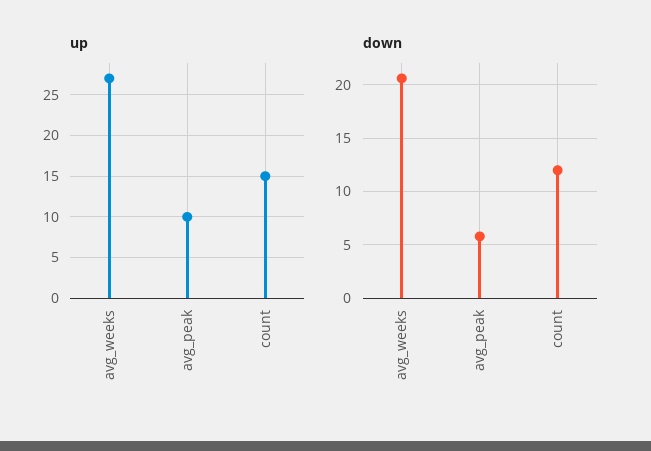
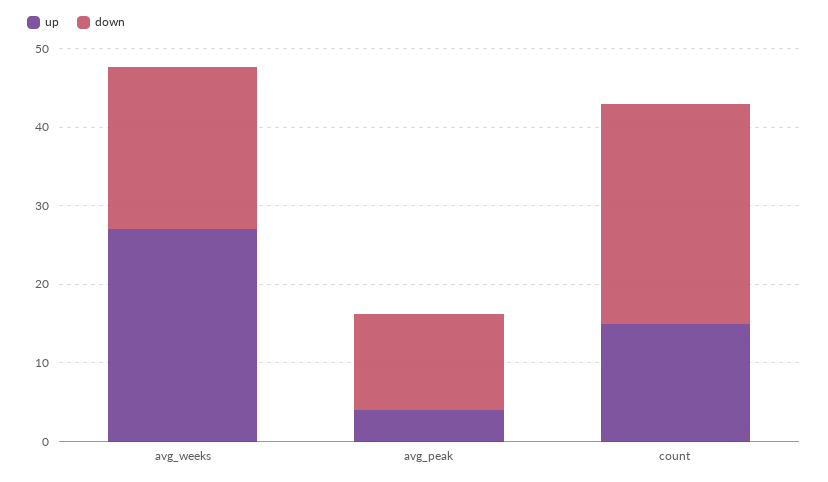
  {
    "up": {
      "avg_weeks": 27,
-     "avg_peak": 10,
+     "avg_peak": 4,
      "count": 15
    },
    "down": {
      "avg_weeks": 21,
-     "avg_peak": 6,
+     "avg_peak": 12,
-     "count": 12
+     "count": 28
    }
  }

